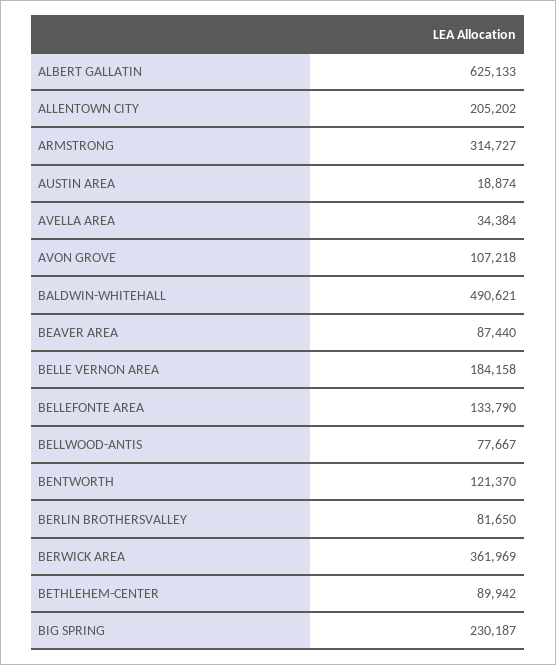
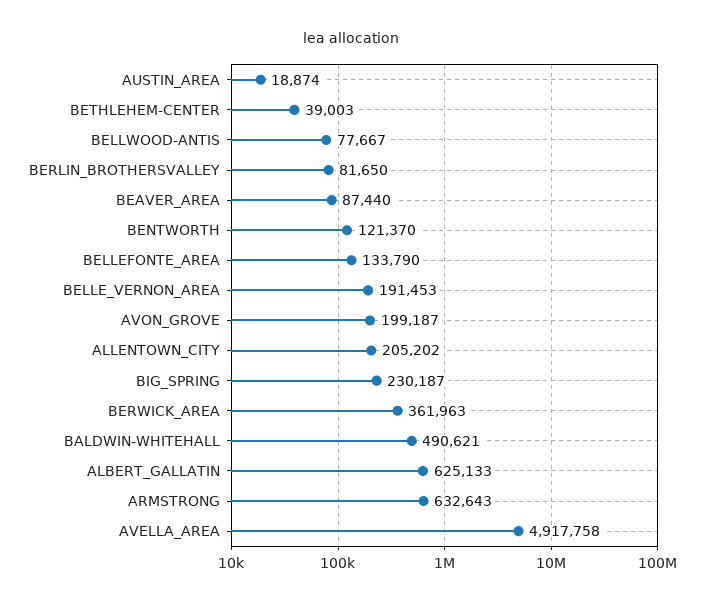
  {
    "ALBERT GALLATIN": 625133,
    "ALLENTOWN CITY": 205202,
-   "ARMSTRONG": 314727,
+   "ARMSTRONG": 632643,
    "AUSTIN AREA": 18874,
-   "AVELLA AREA": 34384,
+   "AVELLA AREA": 4917758,
-   "AVON GROVE": 107218,
+   "AVON GROVE": 199187,
    "BALDWIN-WHITEHALL": 490621,
    "BEAVER AREA": 87440,
-   "BELLE VERNON AREA": 184158,
+   "BELLE VERNON AREA": 191453,
    "BELLEFONTE AREA": 133790,
    "BELLWOOD-ANTIS": 77667,
    "BENTWORTH": 121370,
    "BERLIN BROTHERSVALLEY": 81650,
-   "BERWICK AREA": 361969,
+   "BERWICK AREA": 361963,
-   "BETHLEHEM-CENTER": 89942,
+   "BETHLEHEM-CENTER": 39003,
    "BIG SPRING": 230187
  }

